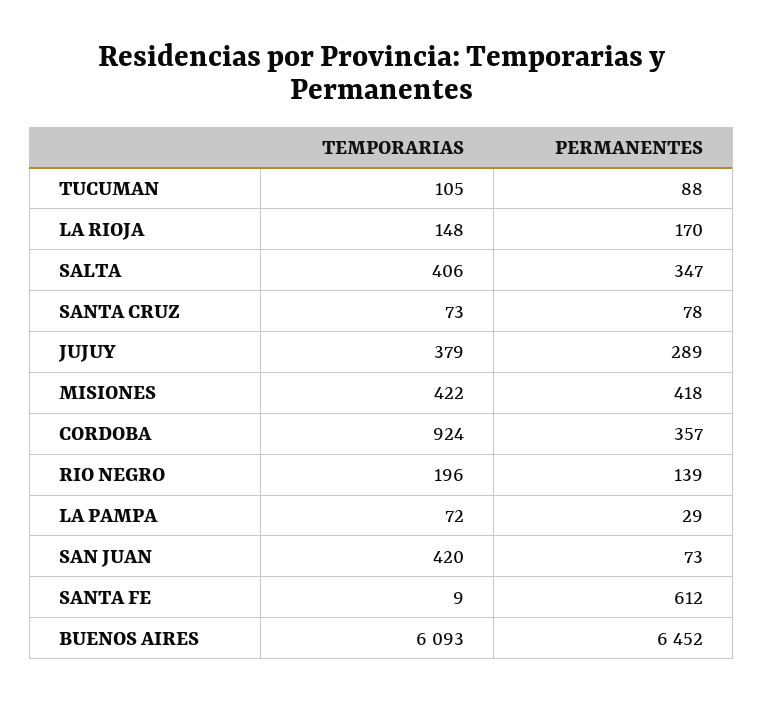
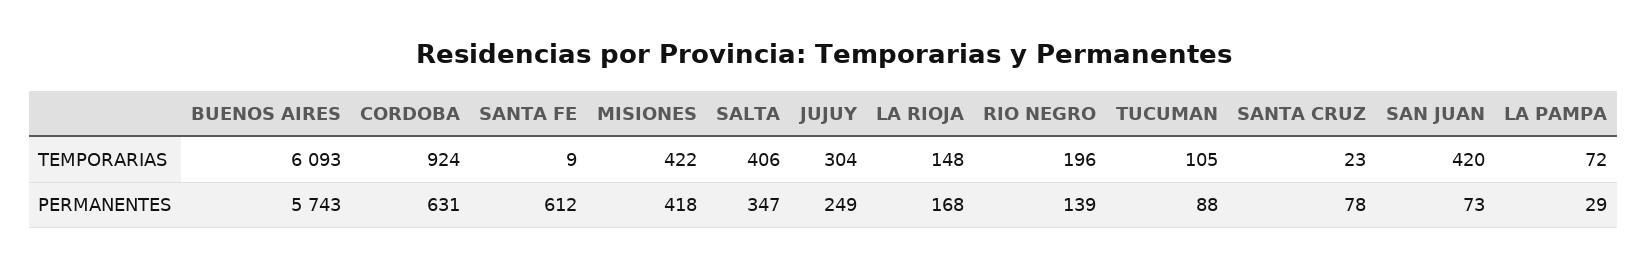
  {
    "TEMPORARIAS": {
      "TUCUMAN": 105,
      "LA RIOJA": 148,
      "SALTA": 406,
-     "SANTA CRUZ": 73,
+     "SANTA CRUZ": 23,
-     "JUJUY": 379,
+     "JUJUY": 304,
      "MISIONES": 422,
      "CORDOBA": 924,
      "RIO NEGRO": 196,
      "LA PAMPA": 72,
      "SAN JUAN": 420,
      "SANTA FE": 9,
      "BUENOS AIRES": 6093
    },
    "PERMANENTES": {
      "TUCUMAN": 88,
-     "LA RIOJA": 170,
+     "LA RIOJA": 168,
      "SALTA": 347,
      "SANTA CRUZ": 78,
-     "JUJUY": 289,
+     "JUJUY": 249,
      "MISIONES": 418,
-     "CORDOBA": 357,
+     "CORDOBA": 631,
      "RIO NEGRO": 139,
      "LA PAMPA": 29,
      "SAN JUAN": 73,
      "SANTA FE": 612,
-     "BUENOS AIRES": 6452
+     "BUENOS AIRES": 5743
    }
  }

